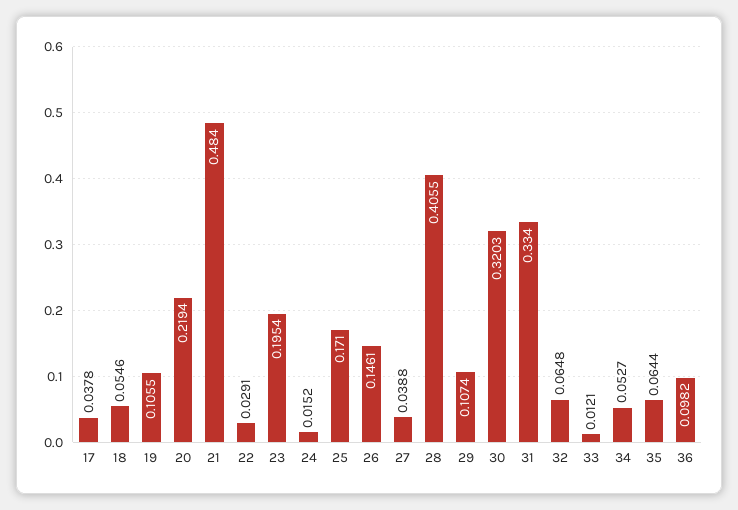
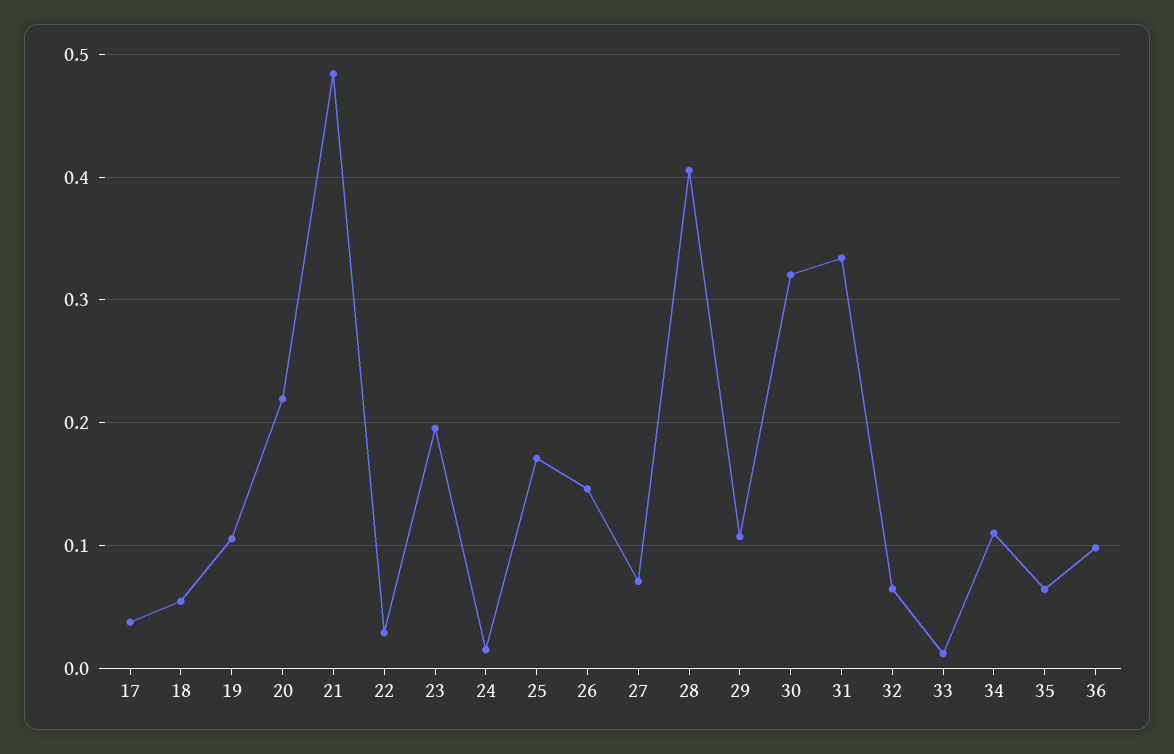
  {
    "17": 0.0378,
    "18": 0.0546,
    "19": 0.1055,
    "20": 0.2194,
    "21": 0.484,
    "22": 0.0291,
    "23": 0.1954,
    "24": 0.0152,
    "25": 0.171,
    "26": 0.1461,
-   "27": 0.0388,
+   "27": 0.07,
    "28": 0.4055,
    "29": 0.1074,
    "30": 0.3203,
    "31": 0.334,
    "32": 0.0648,
    "33": 0.0121,
-   "34": 0.0527,
+   "34": 0.11,
    "35": 0.0644,
    "36": 0.0982
  }

